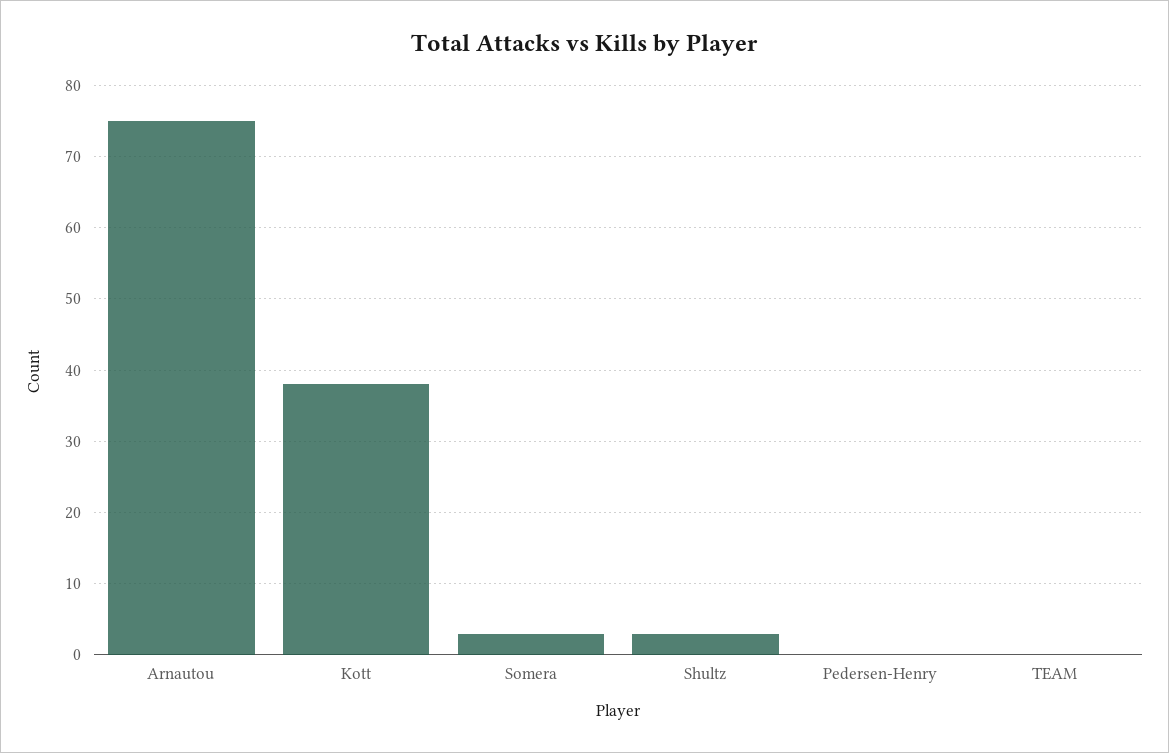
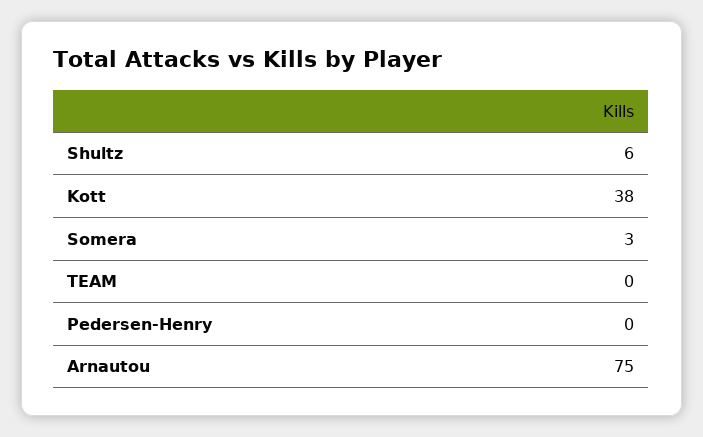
  {
    "Arnautou": 75,
    "Kott": 38,
    "Somera": 3,
-   "Shultz": 3,
+   "Shultz": 6,
    "Pedersen-Henry": 0,
    "TEAM": 0
  }

